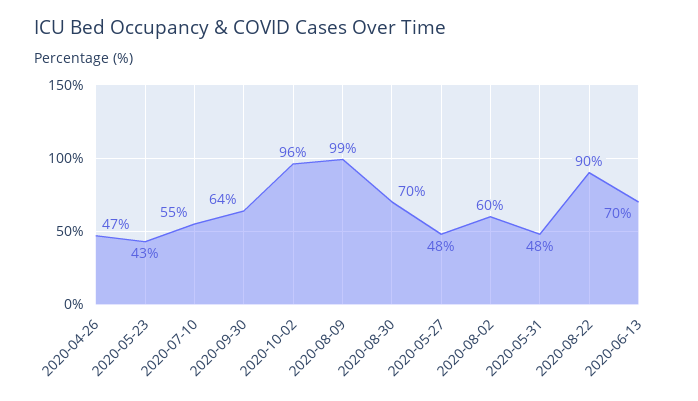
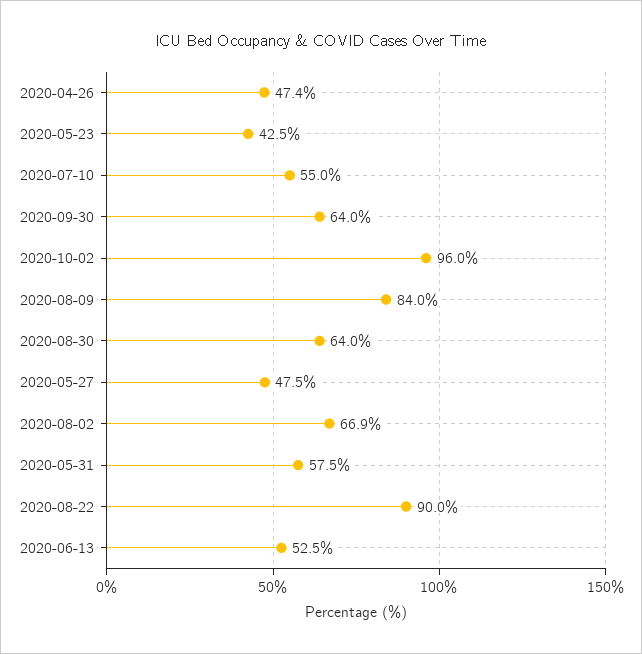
  {
    "2020-04-26": 47.4,
    "2020-05-23": 42.5,
    "2020-07-10": 55,
    "2020-09-30": 64,
    "2020-10-02": 96,
-   "2020-08-09": 99,
+   "2020-08-09": 84,
-   "2020-08-30": 70,
+   "2020-08-30": 64,
    "2020-05-27": 47.5,
-   "2020-08-02": 60,
+   "2020-08-02": 66.9,
-   "2020-05-31": 48,
+   "2020-05-31": 57.5,
    "2020-08-22": 90,
-   "2020-06-13": 70
+   "2020-06-13": 52.5
  }

